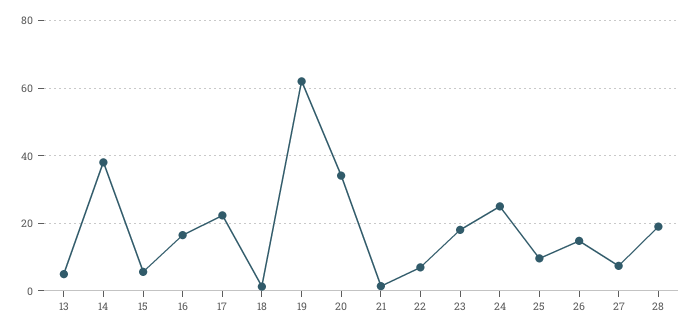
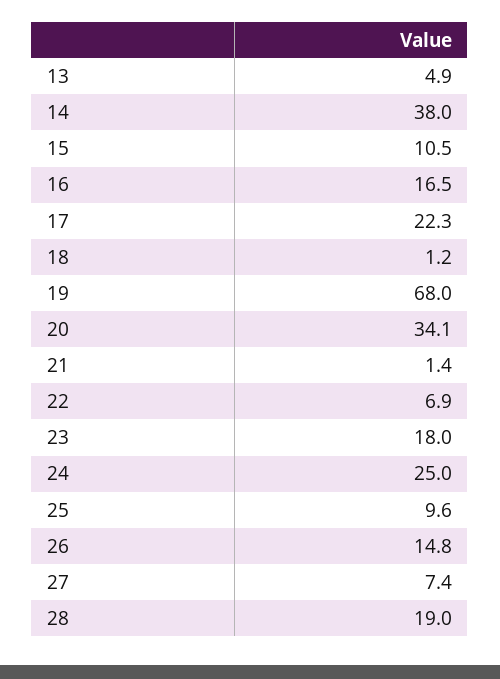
  {
    "13": 4.9,
    "14": 38,
-   "15": 6,
+   "15": 10.5,
    "16": 16.5,
    "17": 22.3,
    "18": 1.2,
-   "19": 62,
+   "19": 68,
    "20": 34.1,
    "21": 1.4,
    "22": 6.9,
    "23": 18,
    "24": 25,
    "25": 9.6,
    "26": 14.8,
    "27": 7.4,
    "28": 19
  }

